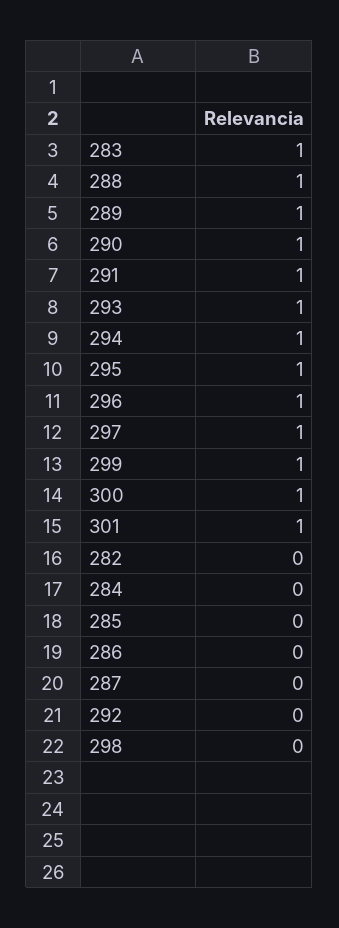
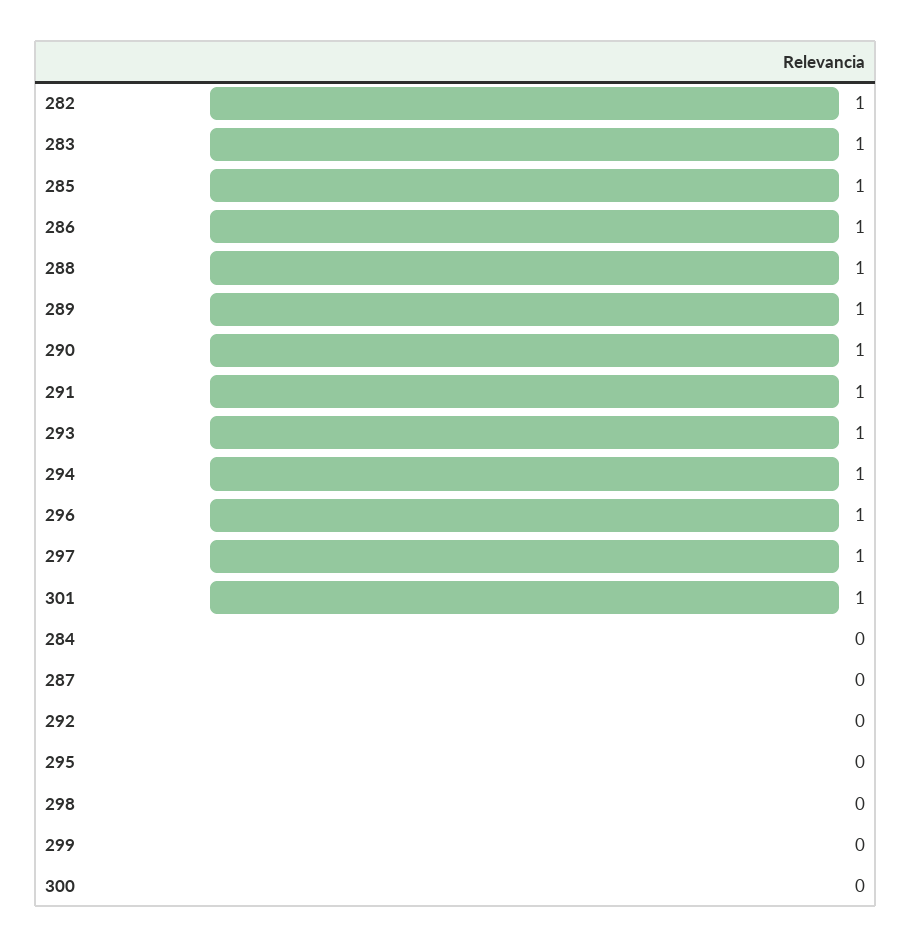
  {
    "283": 1,
    "288": 1,
    "289": 1,
    "290": 1,
    "291": 1,
    "293": 1,
    "294": 1,
-   "295": 1,
+   "295": 0,
    "296": 1,
    "297": 1,
-   "299": 1,
+   "299": 0,
-   "300": 1,
+   "300": 0,
    "301": 1,
-   "282": 0,
+   "282": 1,
    "284": 0,
-   "285": 0,
+   "285": 1,
-   "286": 0,
+   "286": 1,
    "287": 0,
    "292": 0,
    "298": 0
  }

